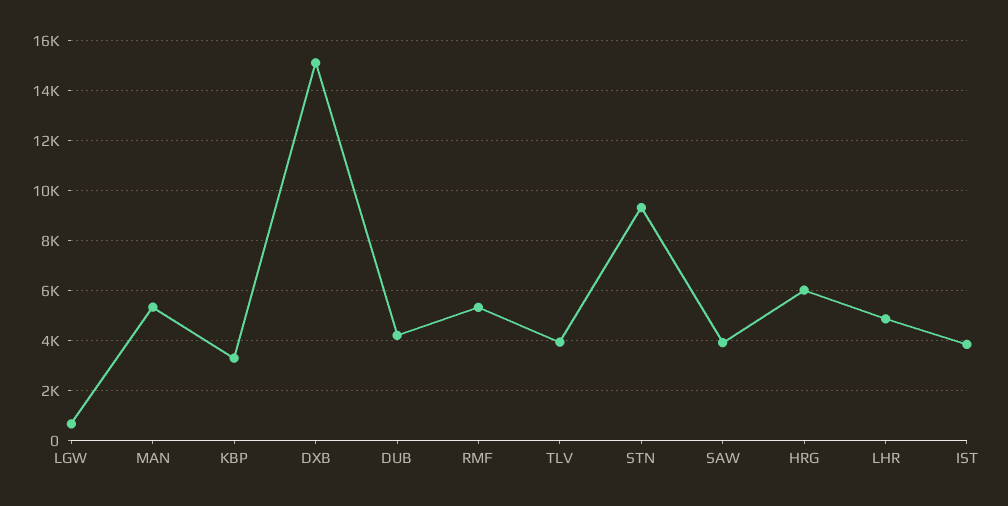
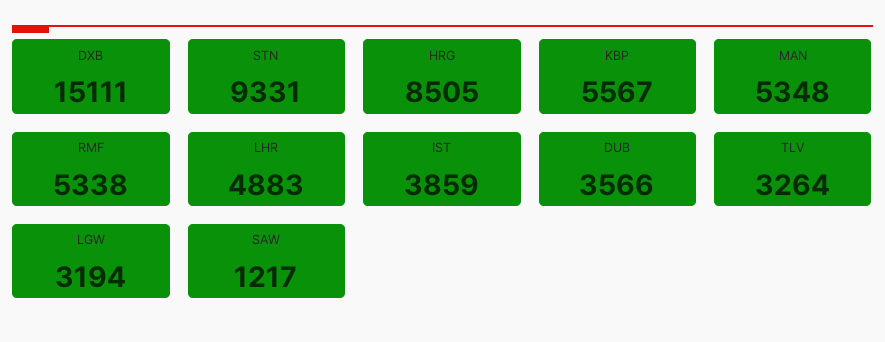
  {
-   "LGW": 750,
+   "LGW": 3194,
    "MAN": 5348,
-   "KBP": 3250,
+   "KBP": 5567,
    "DXB": 15111,
-   "DUB": 4250,
+   "DUB": 3566,
    "RMF": 5338,
-   "TLV": 4000,
+   "TLV": 3264,
    "STN": 9331,
-   "SAW": 4000,
+   "SAW": 1217,
-   "HRG": 6000,
+   "HRG": 8505,
    "LHR": 4883,
    "IST": 3859
  }

